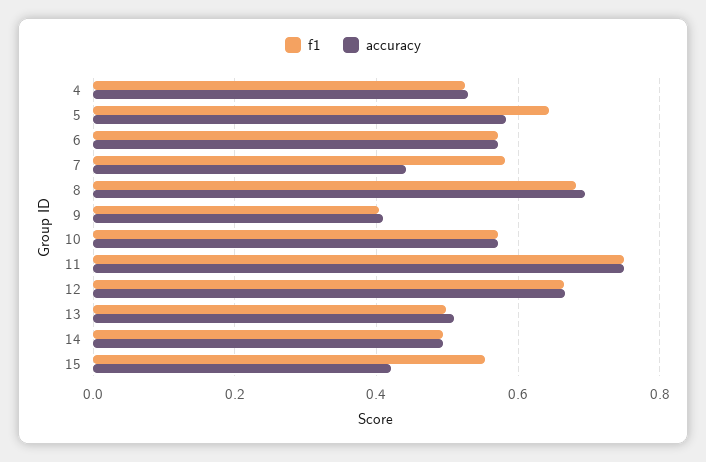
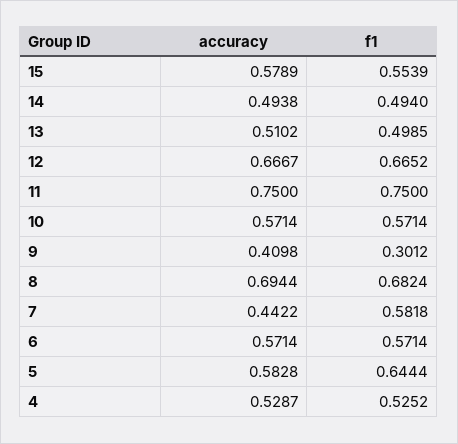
  {
    "f1": {
      "4": 0.5252,
      "5": 0.6444,
      "6": 0.5714,
      "7": 0.5818,
      "8": 0.6824,
-     "9": 0.4,
+     "9": 0.3012,
      "10": 0.5714,
      "11": 0.75,
      "12": 0.6652,
      "13": 0.4985,
      "14": 0.494,
      "15": 0.5539
    },
    "accuracy": {
      "4": 0.5287,
      "5": 0.5828,
      "6": 0.5714,
      "7": 0.4422,
      "8": 0.6944,
      "9": 0.4098,
      "10": 0.5714,
      "11": 0.75,
      "12": 0.6667,
      "13": 0.5102,
      "14": 0.4938,
-     "15": 0.42
+     "15": 0.5789
    }
  }

